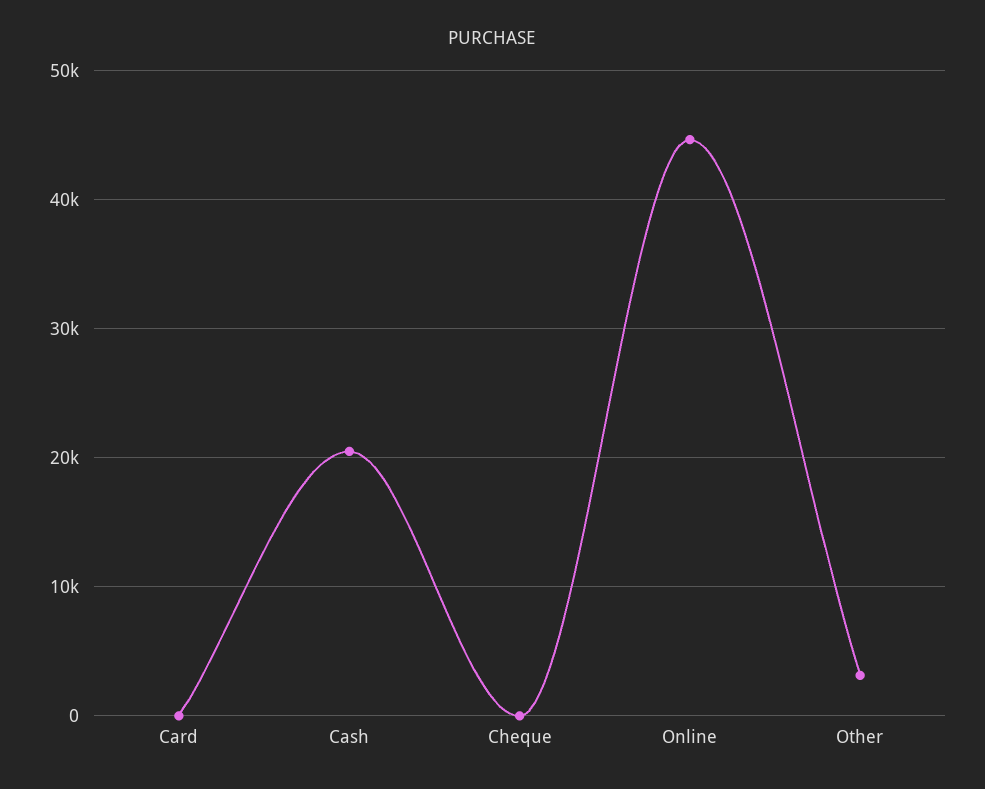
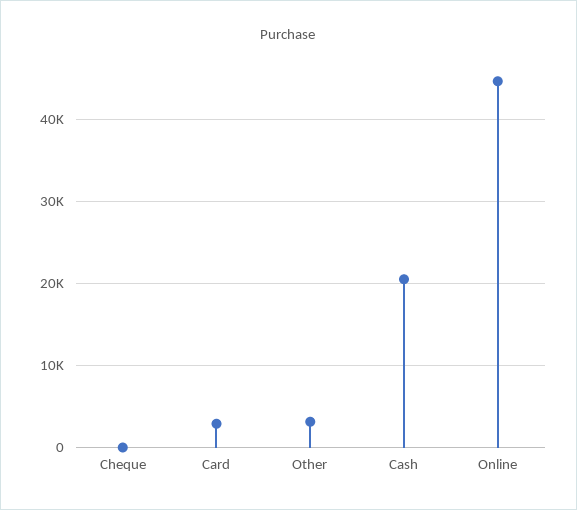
  {
-   "Card": 0,
+   "Card": 3000,
    "Cash": 21000,
    "Cheque": 0,
    "Online": 45000,
    "Other": 3000
  }

